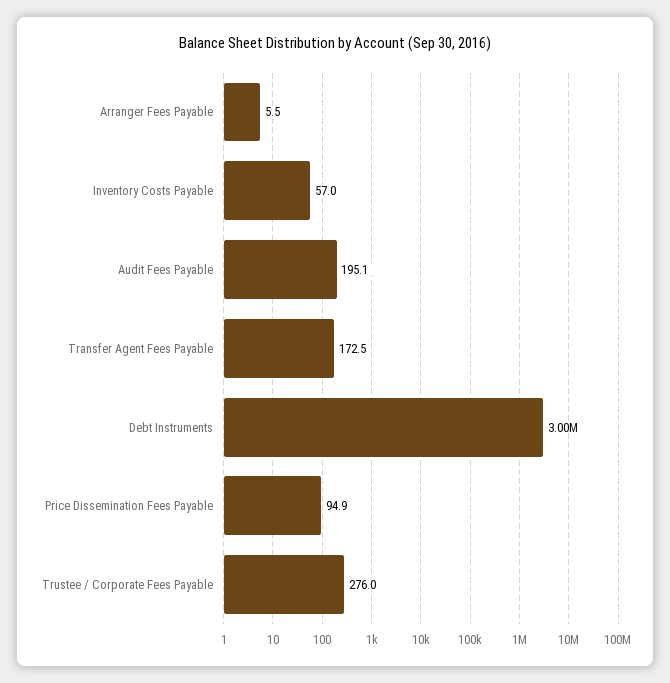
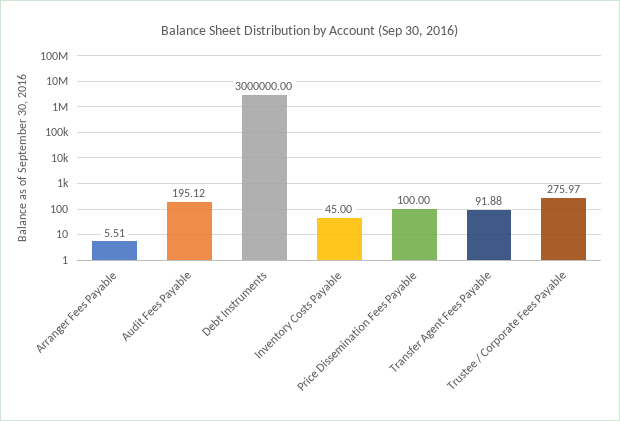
  {
    "Arranger Fees Payable": 5.51,
-   "Inventory Costs Payable": 57,
+   "Inventory Costs Payable": 45,
    "Audit Fees Payable": 195.12,
-   "Transfer Agent Fees Payable": 172.5,
+   "Transfer Agent Fees Payable": 91.88,
    "Debt Instruments": 3000000,
-   "Price Dissemination Fees Payable": 94.9,
+   "Price Dissemination Fees Payable": 100,
    "Trustee / Corporate Fees Payable": 275.97
  }

